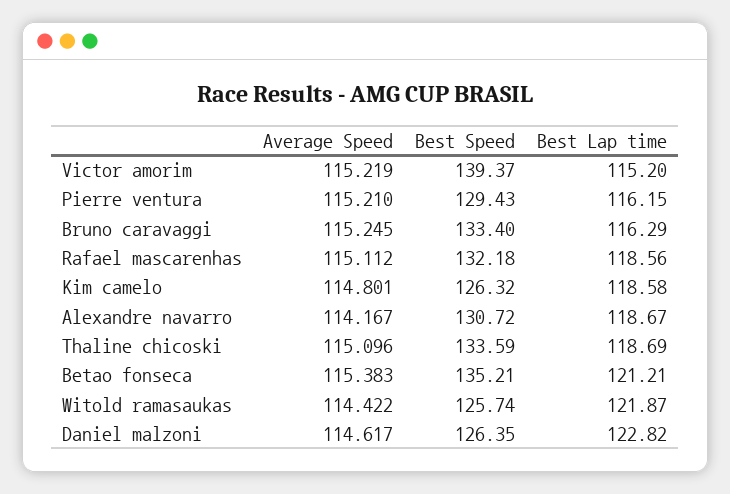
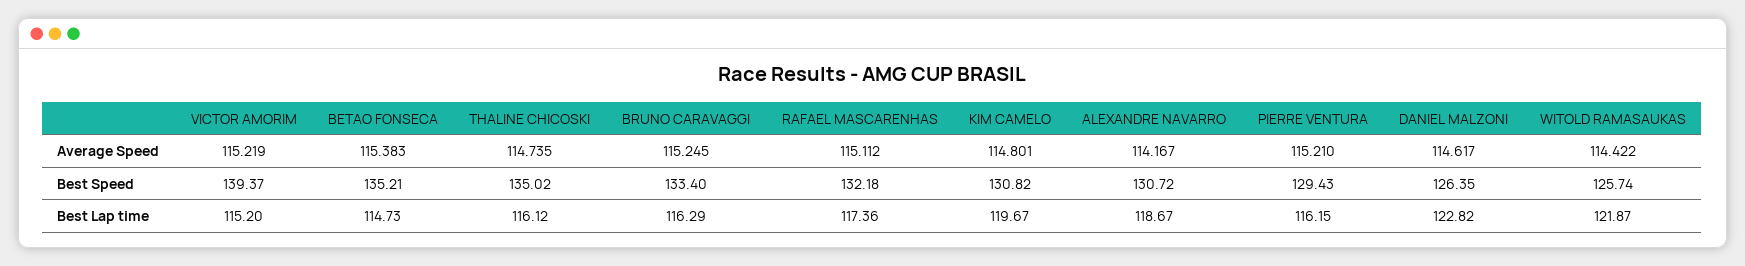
  {
    "Average Speed": {
      "Victor amorim": 115.219,
      "Pierre ventura": 115.21,
      "Bruno caravaggi": 115.245,
      "Rafael mascarenhas": 115.112,
      "Kim camelo": 114.801,
      "Alexandre navarro": 114.167,
-     "Thaline chicoski": 115.096,
+     "Thaline chicoski": 114.735,
      "Betao fonseca": 115.383,
      "Witold ramasaukas": 114.422,
      "Daniel malzoni": 114.617
    },
    "Best Speed": {
      "Victor amorim": 139.37,
      "Pierre ventura": 129.43,
      "Bruno caravaggi": 133.4,
      "Rafael mascarenhas": 132.18,
-     "Kim camelo": 126.32,
+     "Kim camelo": 130.82,
      "Alexandre navarro": 130.72,
-     "Thaline chicoski": 133.59,
+     "Thaline chicoski": 135.02,
      "Betao fonseca": 135.21,
      "Witold ramasaukas": 125.74,
      "Daniel malzoni": 126.35
    },
    "Best Lap time": {
      "Victor amorim": 115.2,
      "Pierre ventura": 116.15,
      "Bruno caravaggi": 116.29,
-     "Rafael mascarenhas": 118.56,
+     "Rafael mascarenhas": 117.36,
-     "Kim camelo": 118.58,
+     "Kim camelo": 119.67,
      "Alexandre navarro": 118.67,
-     "Thaline chicoski": 118.69,
+     "Thaline chicoski": 116.12,
-     "Betao fonseca": 121.21,
+     "Betao fonseca": 114.73,
      "Witold ramasaukas": 121.87,
      "Daniel malzoni": 122.82
    }
  }

